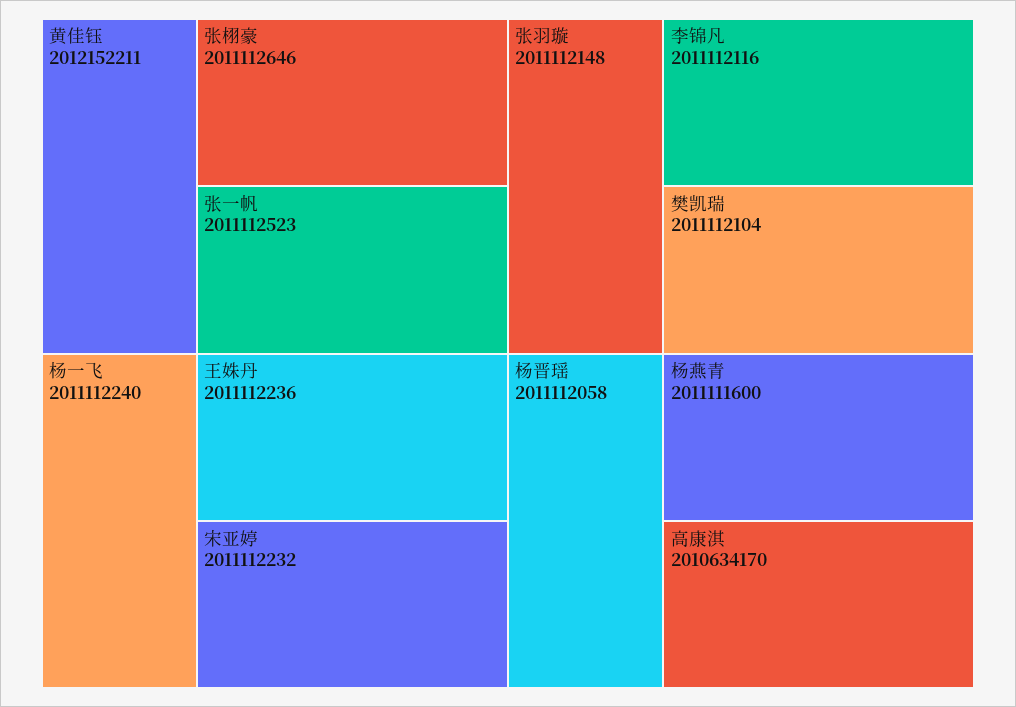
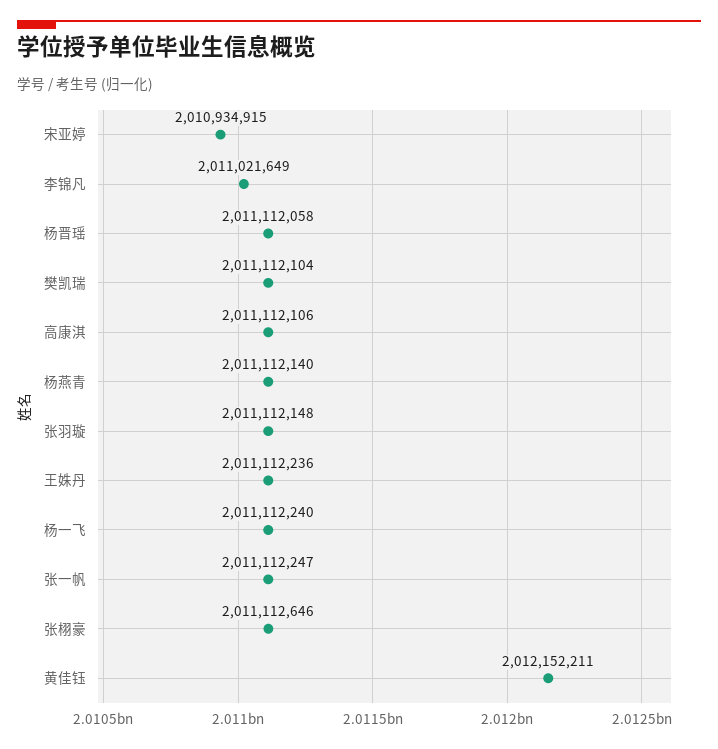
  {
    "黄佳钰": 2012152211,
    "张栩豪": 2011112646,
-   "张一帆": 2011112523,
+   "张一帆": 2011112247,
    "杨一飞": 2011112240,
    "王姝丹": 2011112236,
-   "宋亚婷": 2011112232,
+   "宋亚婷": 2010934915,
    "张羽璇": 2011112148,
-   "李锦凡": 2011112116,
+   "李锦凡": 2011021649,
    "樊凯瑞": 2011112104,
    "杨晋瑶": 2011112058,
-   "杨燕青": 2011111600,
+   "杨燕青": 2011112140,
-   "高康淇": 2010634170
+   "高康淇": 2011112106
  }

